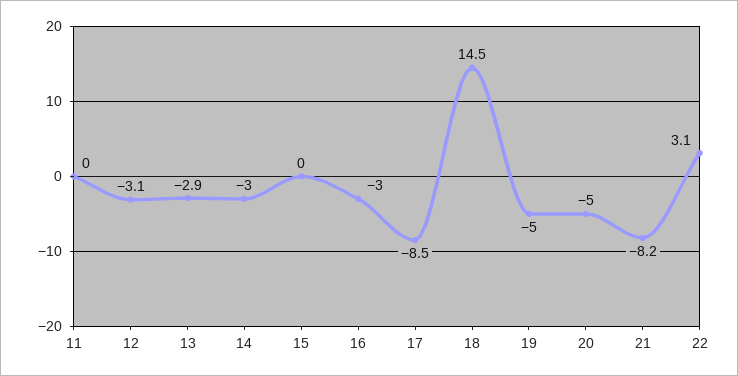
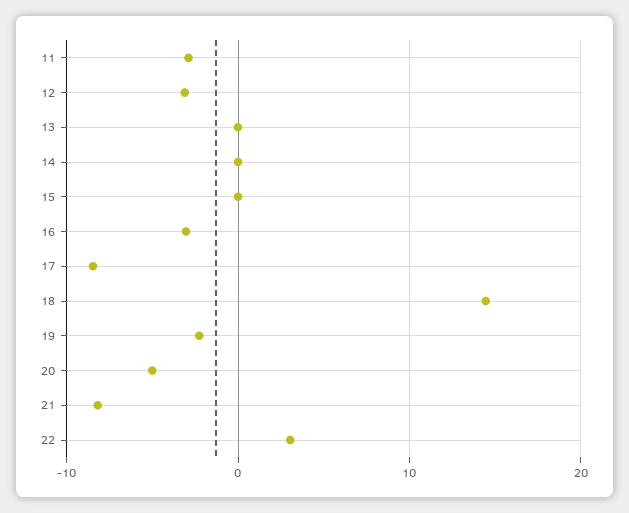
  {
-   "11": 0,
+   "11": -3,
    "12": -3.1,
-   "13": -2.9,
+   "13": 0,
-   "14": -3,
+   "14": 0,
    "15": 0,
    "16": -3,
    "17": -8.5,
    "18": 14.5,
-   "19": -5,
+   "19": -2,
    "20": -5,
    "21": -8.2,
    "22": 3.1
  }

